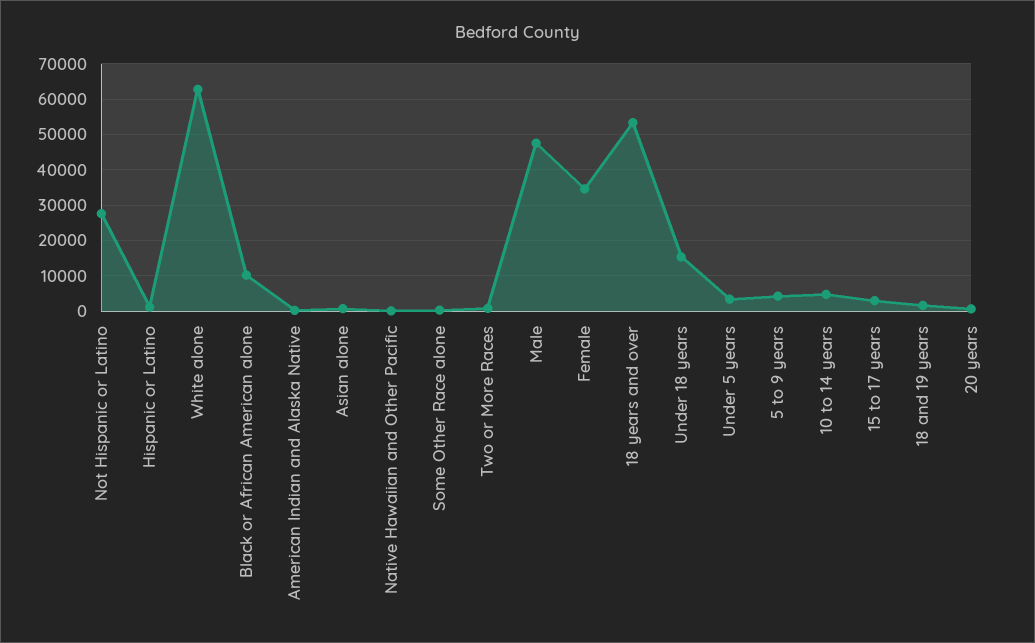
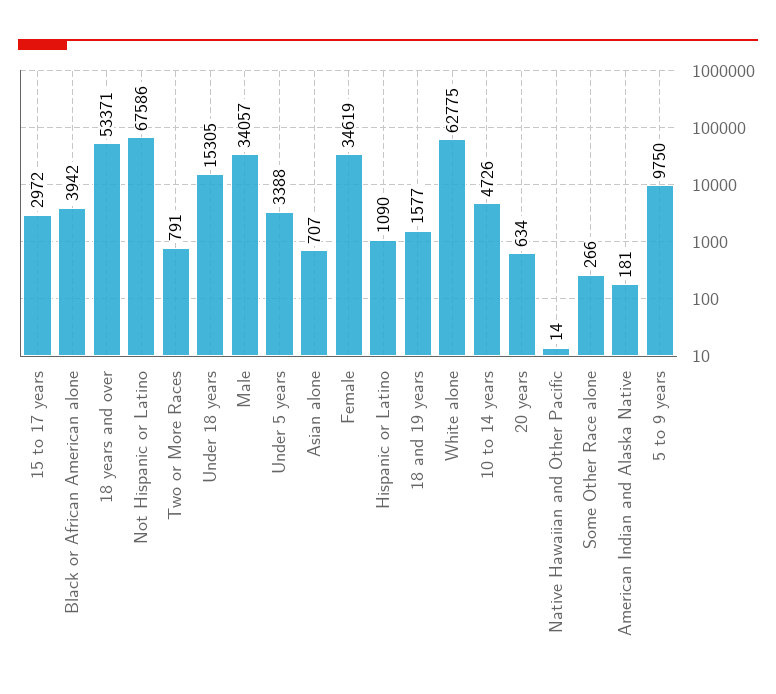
  {
-   "Not Hispanic or Latino": 28000,
+   "Not Hispanic or Latino": 67586,
    "Hispanic or Latino": 1090,
    "White alone": 62775,
-   "Black or African American alone": 10000,
+   "Black or African American alone": 3942,
    "American Indian and Alaska Native": 181,
    "Asian alone": 707,
    "Native Hawaiian and Other Pacific": 14,
    "Some Other Race alone": 266,
    "Two or More Races": 791,
-   "Male": 48000,
+   "Male": 34057,
    "Female": 34619,
    "18 years and over": 53371,
    "Under 18 years": 15305,
    "Under 5 years": 3388,
-   "5 to 9 years": 4000,
+   "5 to 9 years": 9750,
    "10 to 14 years": 4726,
    "15 to 17 years": 2972,
    "18 and 19 years": 1577,
    "20 years": 634
  }

